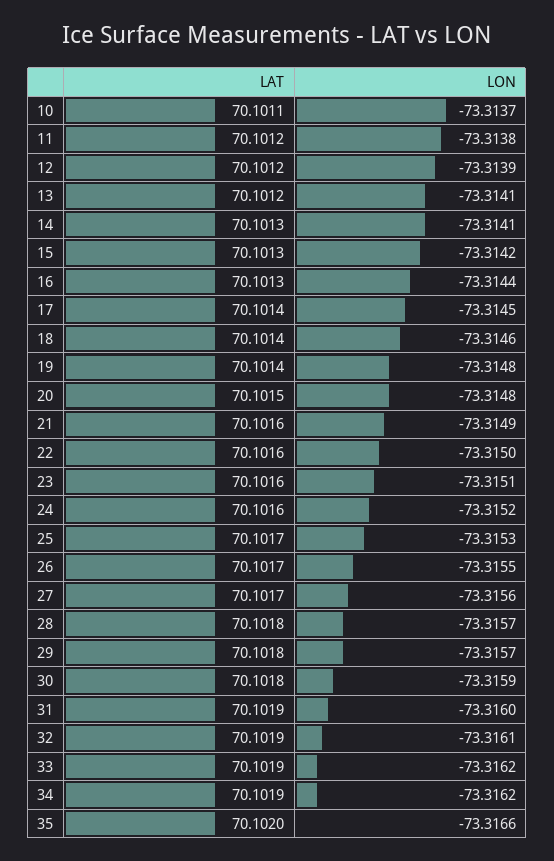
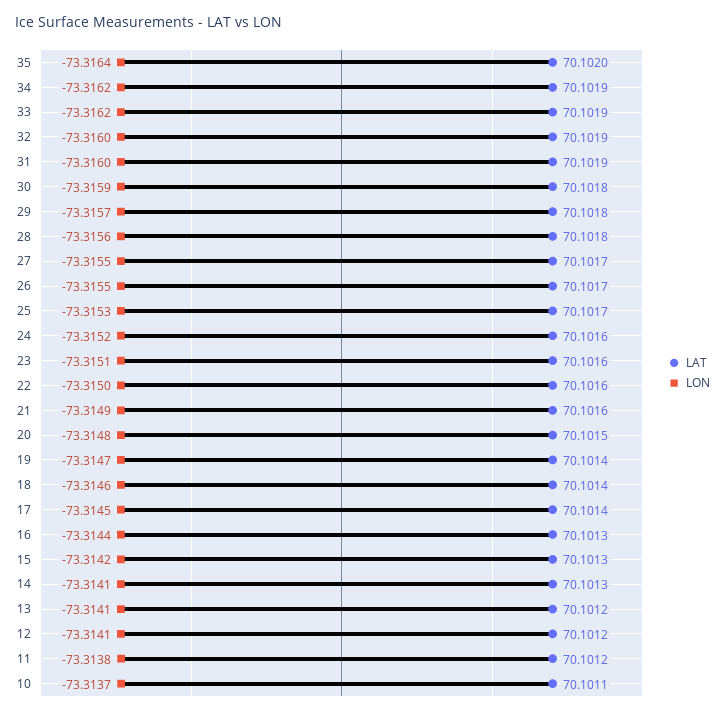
  {
    "LAT": {
      "10": 70.1011,
      "11": 70.1012,
      "12": 70.1012,
      "13": 70.1012,
      "14": 70.1013,
      "15": 70.1013,
      "16": 70.1013,
      "17": 70.1014,
      "18": 70.1014,
      "19": 70.1014,
      "20": 70.1015,
      "21": 70.1016,
      "22": 70.1016,
      "23": 70.1016,
      "24": 70.1016,
      "25": 70.1017,
      "26": 70.1017,
      "27": 70.1017,
      "28": 70.1018,
      "29": 70.1018,
      "30": 70.1018,
      "31": 70.1019,
      "32": 70.1019,
      "33": 70.1019,
      "34": 70.1019,
      "35": 70.102
    },
    "LON": {
      "10": -73.3137,
      "11": -73.3138,
-     "12": -73.3139,
+     "12": -73.3141,
      "13": -73.3141,
      "14": -73.3141,
      "15": -73.3142,
      "16": -73.3144,
      "17": -73.3145,
      "18": -73.3146,
-     "19": -73.3148,
+     "19": -73.3147,
      "20": -73.3148,
      "21": -73.3149,
      "22": -73.315,
      "23": -73.3151,
      "24": -73.3152,
      "25": -73.3153,
      "26": -73.3155,
-     "27": -73.3156,
+     "27": -73.3155,
-     "28": -73.3157,
+     "28": -73.3156,
      "29": -73.3157,
      "30": -73.3159,
      "31": -73.316,
-     "32": -73.3161,
+     "32": -73.316,
      "33": -73.3162,
      "34": -73.3162,
-     "35": -73.3166
+     "35": -73.3164
    }
  }

